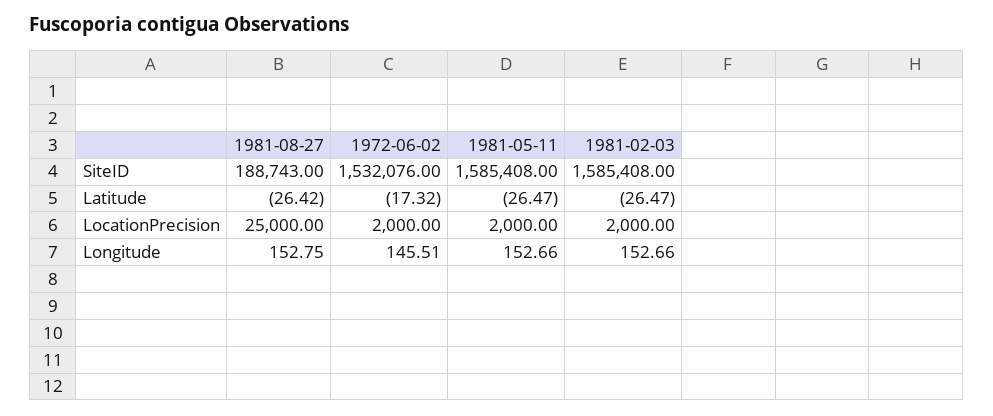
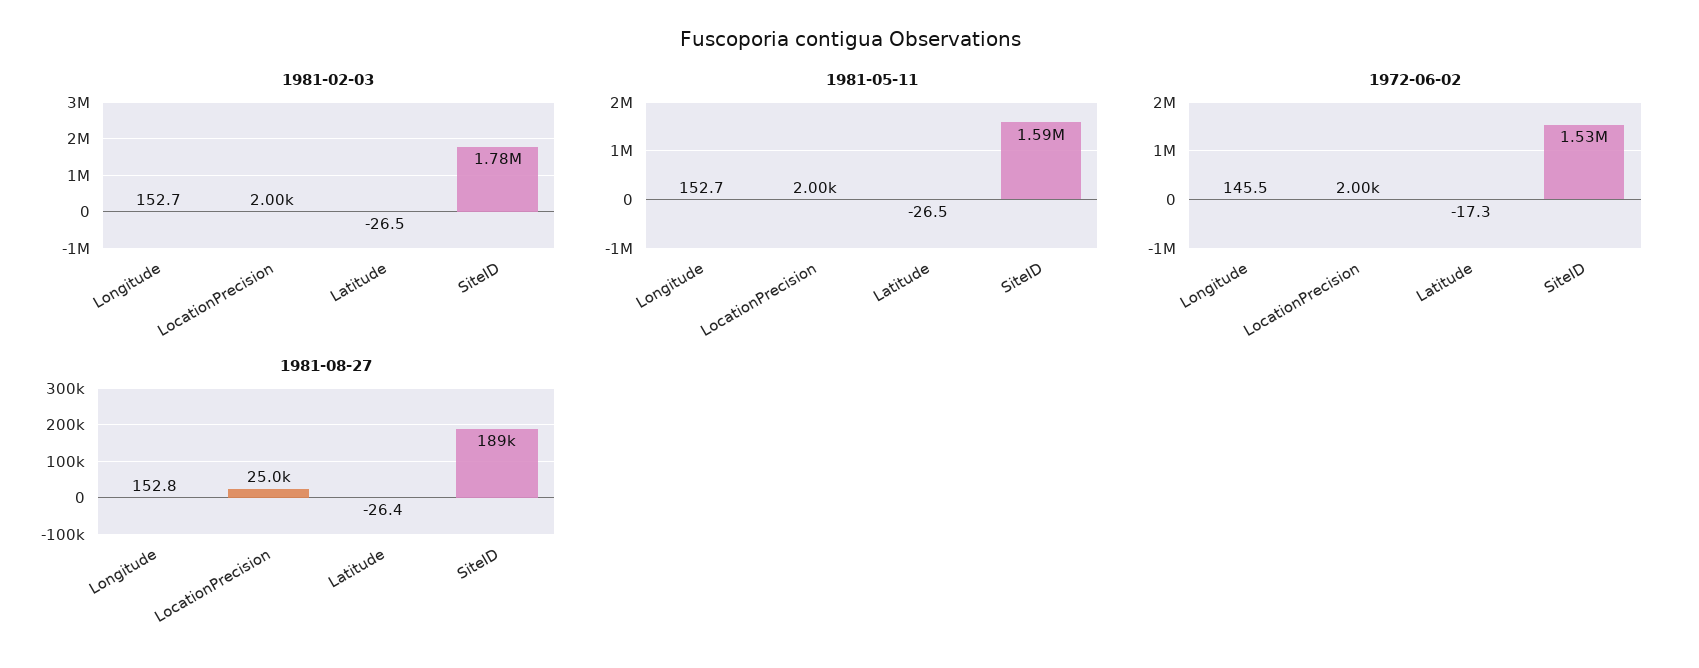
  {
    "1981-08-27": {
      "SiteID": 188743,
      "Latitude": -26.42,
      "LocationPrecision": 25000,
      "Longitude": 152.75
    },
    "1972-06-02": {
      "SiteID": 1532076,
      "Latitude": -17.32,
      "LocationPrecision": 2000,
      "Longitude": 145.51
    },
    "1981-05-11": {
      "SiteID": 1585408,
      "Latitude": -26.47,
      "LocationPrecision": 2000,
      "Longitude": 152.66
    },
    "1981-02-03": {
-     "SiteID": 1585408,
+     "SiteID": 1780000,
      "Latitude": -26.47,
      "LocationPrecision": 2000,
      "Longitude": 152.66
    }
  }

